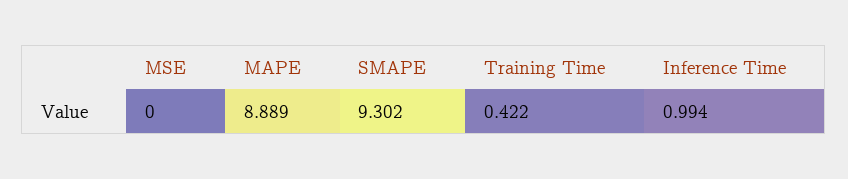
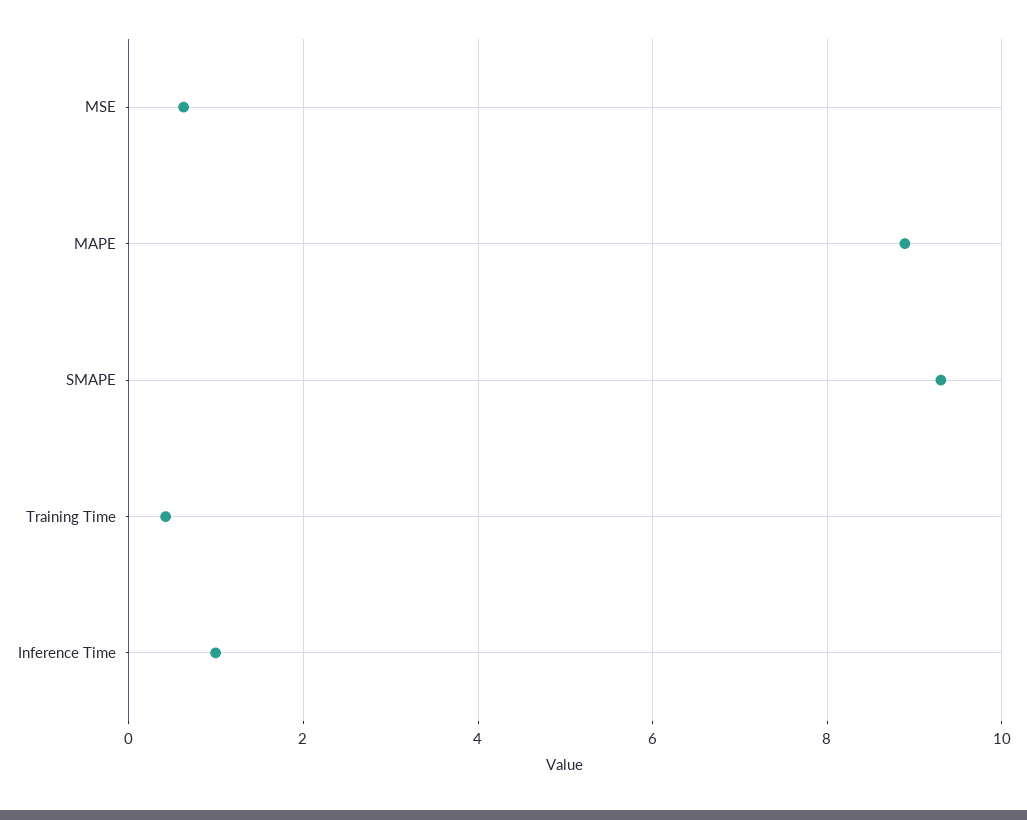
  {
-   "MSE": 0,
+   "MSE": 0.6,
    "MAPE": 8.889,
    "SMAPE": 9.302,
    "Training Time": 0.422,
    "Inference Time": 0.994
  }

